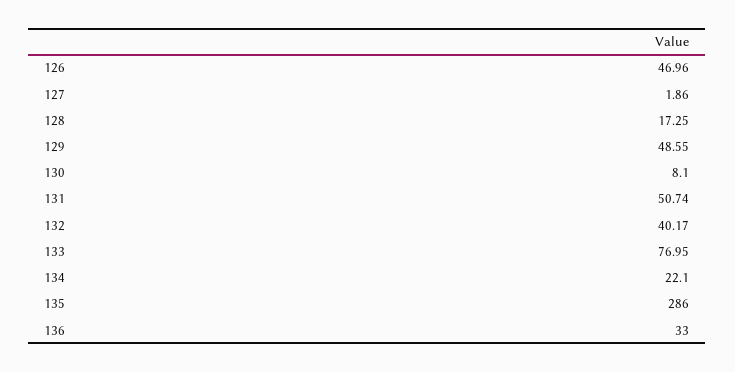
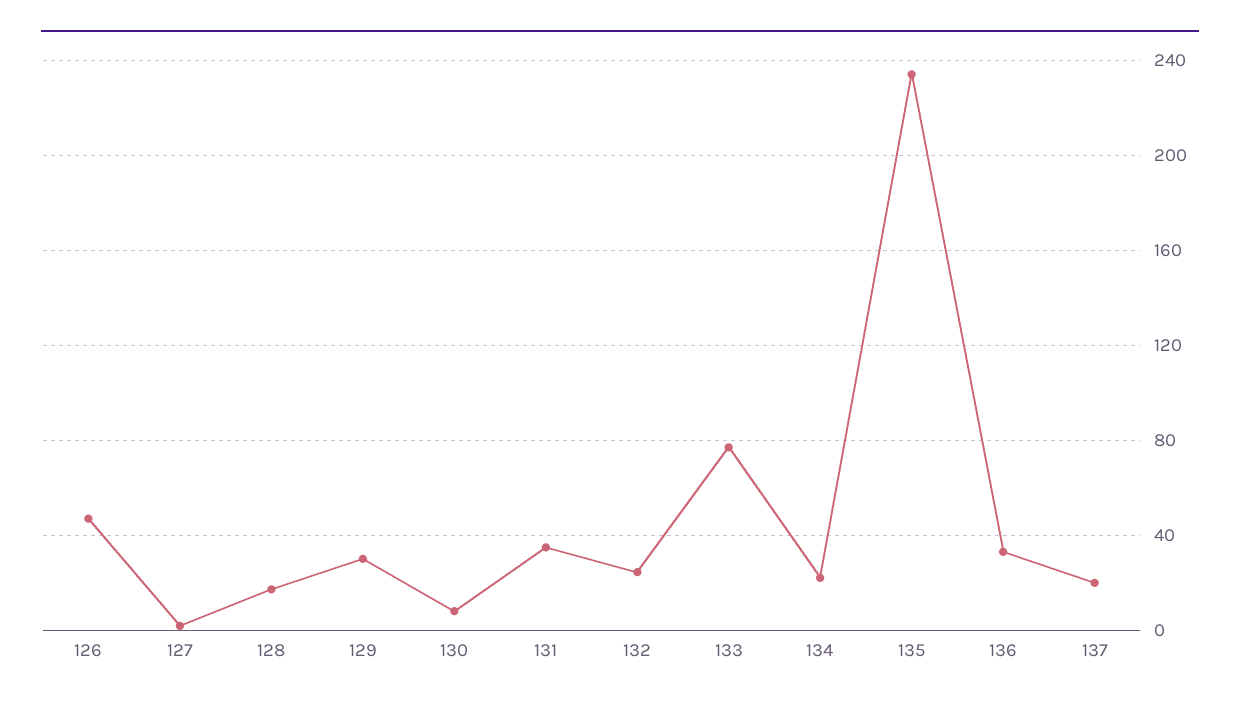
  {
    "126": 46.96,
    "127": 1.86,
    "128": 17.25,
-   "129": 48.55,
+   "129": 30,
    "130": 8.1,
-   "131": 50.74,
+   "131": 35,
-   "132": 40.17,
+   "132": 25,
    "133": 76.95,
    "134": 22.1,
-   "135": 286,
+   "135": 235,
-   "136": 33
+   "136": 33,
+   "137": 20
  }

